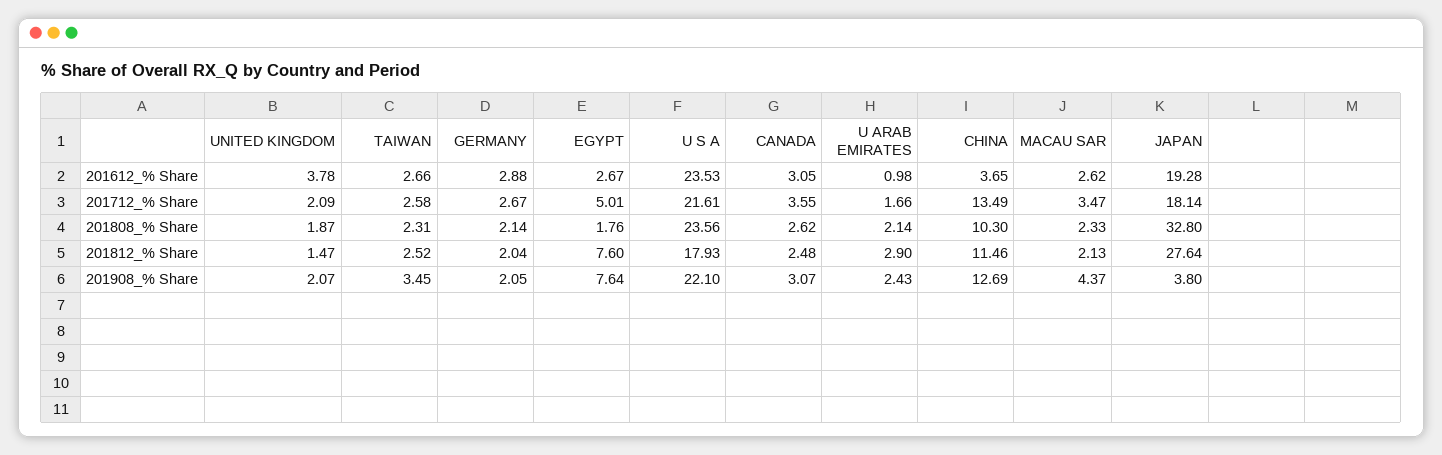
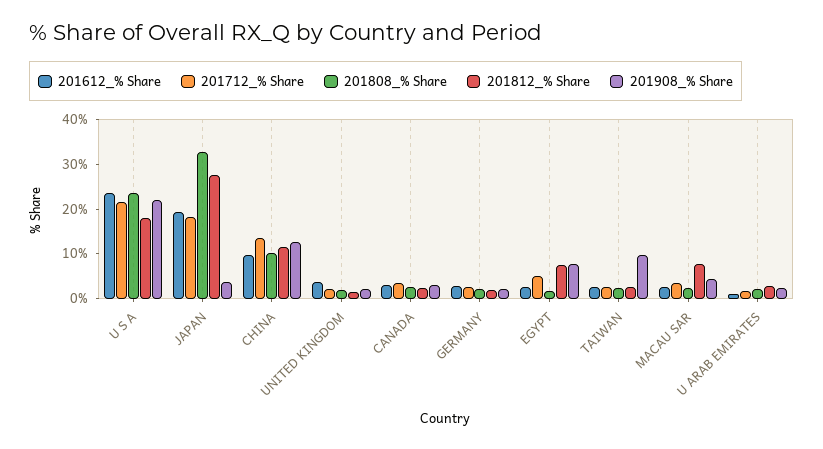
  {
    "201612_% Share": {
      "UNITED KINGDOM": 3.78,
      "TAIWAN": 2.66,
      "GERMANY": 2.88,
      "EGYPT": 2.67,
      "U S A": 23.53,
      "CANADA": 3.05,
      "U ARAB EMIRATES": 0.98,
-     "CHINA": 3.65,
+     "CHINA": 10,
      "MACAU SAR": 2.62,
      "JAPAN": 19.28
    },
    "201712_% Share": {
      "UNITED KINGDOM": 2.09,
      "TAIWAN": 2.58,
      "GERMANY": 2.67,
      "EGYPT": 5.01,
      "U S A": 21.61,
      "CANADA": 3.55,
      "U ARAB EMIRATES": 1.66,
      "CHINA": 13.49,
      "MACAU SAR": 3.47,
      "JAPAN": 18.14
    },
    "201808_% Share": {
      "UNITED KINGDOM": 1.87,
      "TAIWAN": 2.31,
      "GERMANY": 2.14,
      "EGYPT": 1.76,
      "U S A": 23.56,
      "CANADA": 2.62,
      "U ARAB EMIRATES": 2.14,
      "CHINA": 10.3,
      "MACAU SAR": 2.33,
      "JAPAN": 32.8
    },
    "201812_% Share": {
      "UNITED KINGDOM": 1.47,
      "TAIWAN": 2.52,
      "GERMANY": 2.04,
      "EGYPT": 7.6,
      "U S A": 17.93,
      "CANADA": 2.48,
      "U ARAB EMIRATES": 2.9,
      "CHINA": 11.46,
-     "MACAU SAR": 2.13,
+     "MACAU SAR": 8,
      "JAPAN": 27.64
    },
    "201908_% Share": {
      "UNITED KINGDOM": 2.07,
-     "TAIWAN": 3.45,
+     "TAIWAN": 10,
      "GERMANY": 2.05,
      "EGYPT": 7.64,
      "U S A": 22.1,
      "CANADA": 3.07,
      "U ARAB EMIRATES": 2.43,
      "CHINA": 12.69,
      "MACAU SAR": 4.37,
      "JAPAN": 3.8
    }
  }

